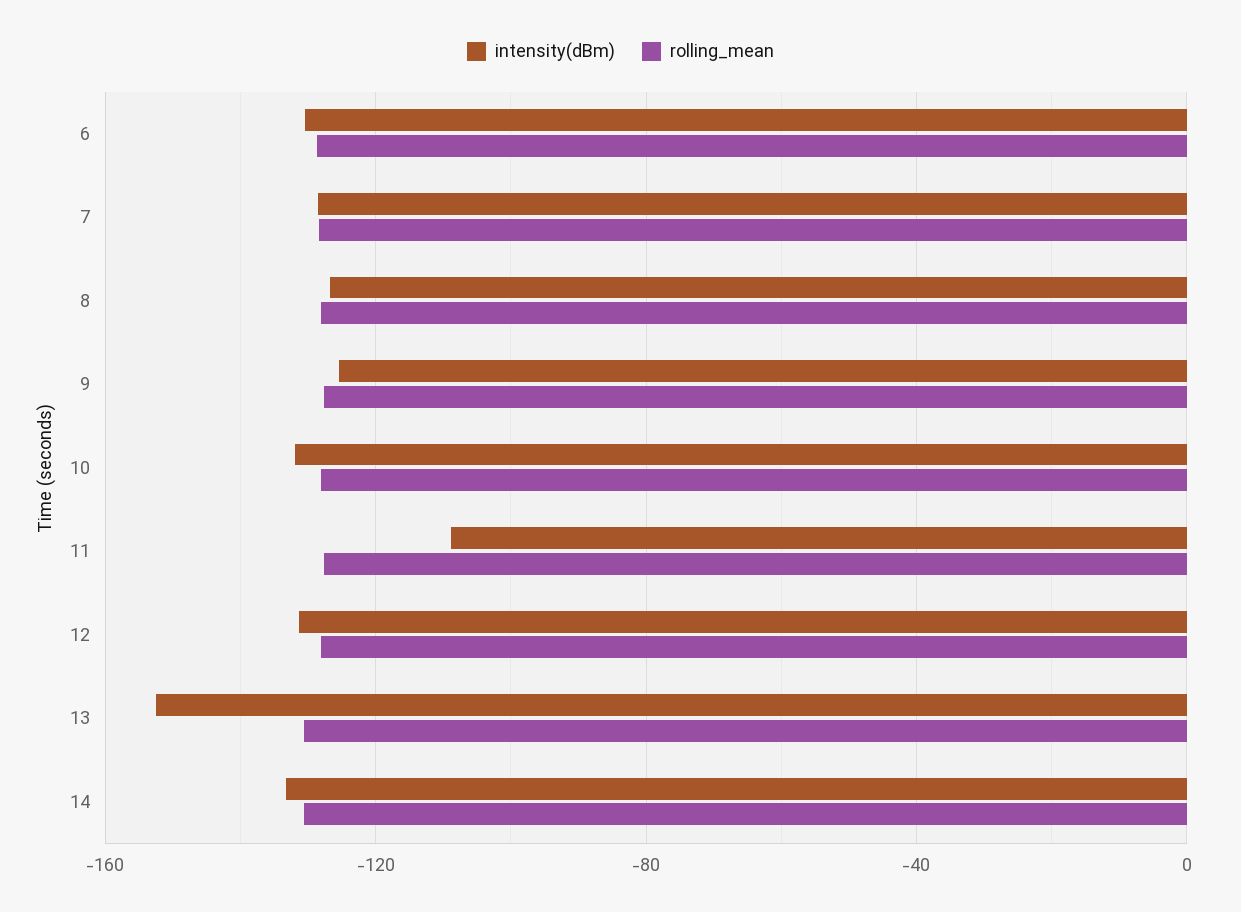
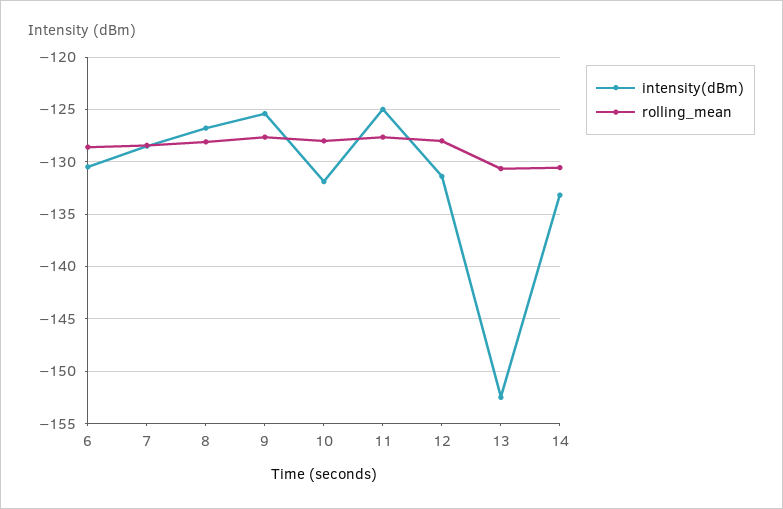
  {
    "intensity(dBm)": {
      "6": -131,
      "7": -129,
      "8": -127,
      "9": -125,
      "10": -132,
-     "11": -110,
+     "11": -125,
      "12": -131,
      "13": -153,
      "14": -133
    },
    "rolling_mean": {
      "6": -129,
      "7": -128,
      "8": -128,
      "9": -128,
      "10": -128,
      "11": -128,
      "12": -128,
      "13": -131,
      "14": -131
    }
  }

